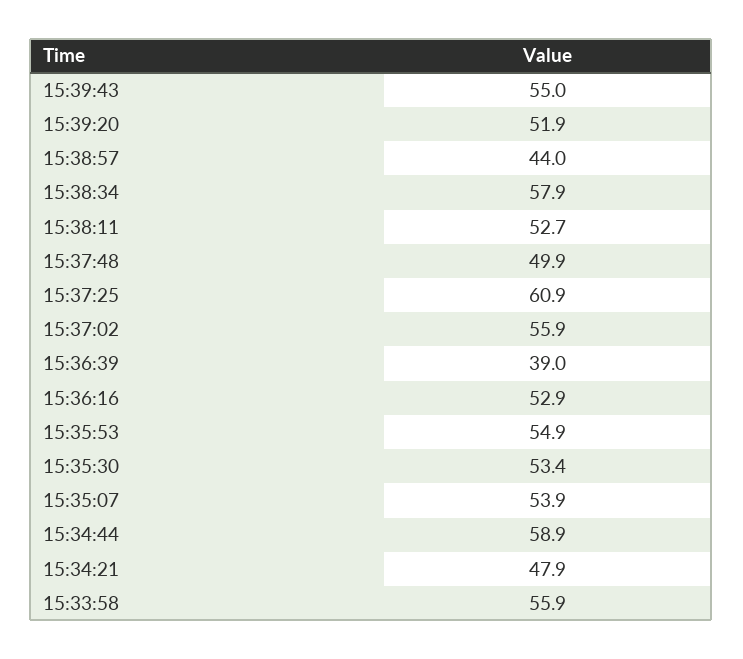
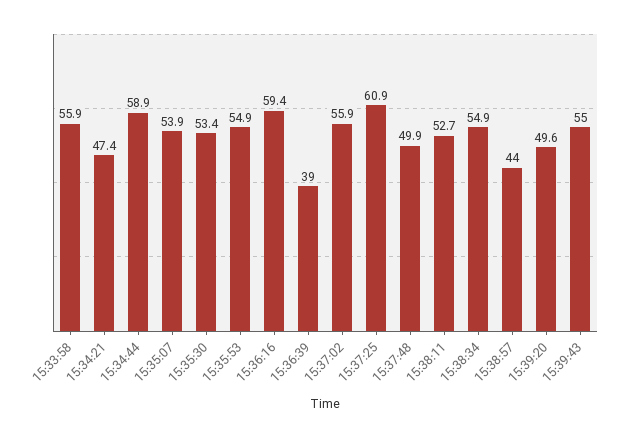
  {
    "15:39:43": 55,
-   "15:39:20": 51.9,
+   "15:39:20": 49.6,
    "15:38:57": 44,
-   "15:38:34": 57.9,
+   "15:38:34": 54.9,
    "15:38:11": 52.7,
    "15:37:48": 49.9,
    "15:37:25": 60.9,
    "15:37:02": 55.9,
    "15:36:39": 39,
-   "15:36:16": 52.9,
+   "15:36:16": 59.4,
    "15:35:53": 54.9,
    "15:35:30": 53.4,
    "15:35:07": 53.9,
    "15:34:44": 58.9,
-   "15:34:21": 47.9,
+   "15:34:21": 47.4,
    "15:33:58": 55.9
  }

